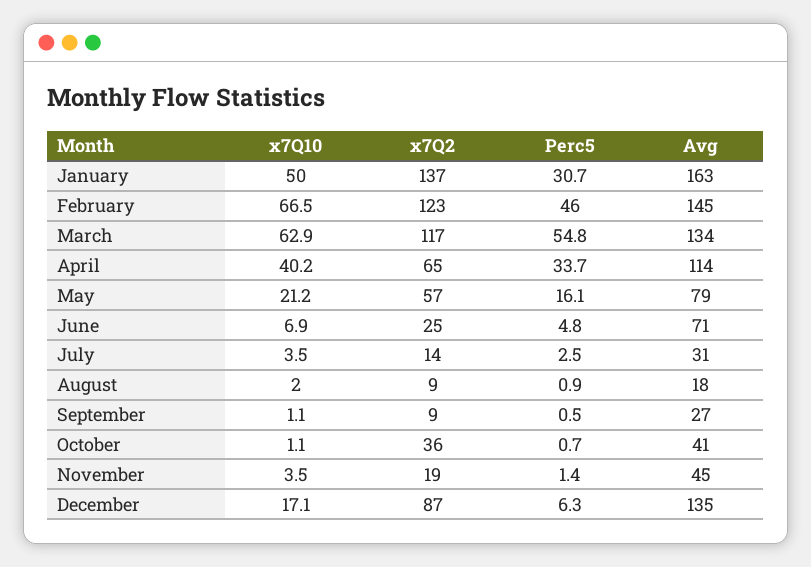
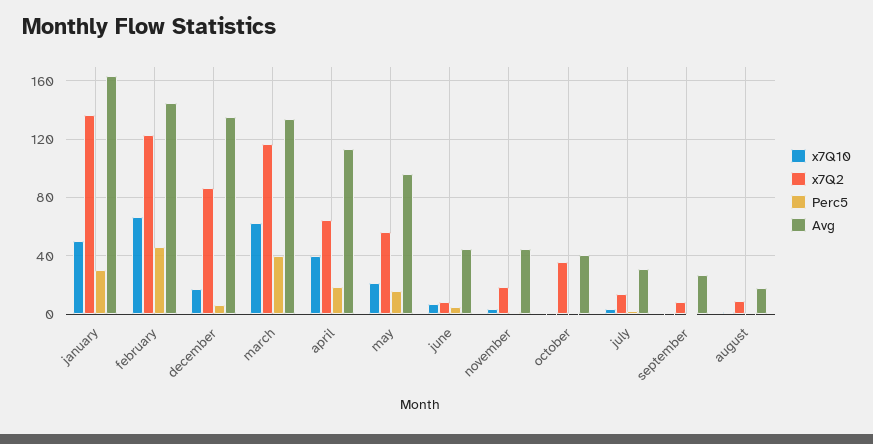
  {
    "x7Q10": {
      "January": 50,
      "February": 66.5,
      "March": 62.9,
      "April": 40.2,
      "May": 21.2,
      "June": 6.9,
      "July": 3.5,
      "August": 2,
      "September": 1.1,
      "October": 1.1,
      "November": 3.5,
      "December": 17.1
    },
    "x7Q2": {
      "January": 137,
      "February": 123,
      "March": 117,
      "April": 65,
      "May": 57,
-     "June": 25,
+     "June": 10,
      "July": 14,
      "August": 9,
      "September": 9,
      "October": 36,
      "November": 19,
      "December": 87
    },
    "Perc5": {
      "January": 30.7,
      "February": 46,
-     "March": 54.8,
+     "March": 40,
-     "April": 33.7,
+     "April": 20,
      "May": 16.1,
      "June": 4.8,
      "July": 2.5,
      "August": 0.9,
      "September": 0.5,
      "October": 0.7,
      "November": 1.4,
      "December": 6.3
    },
    "Avg": {
      "January": 163,
      "February": 145,
      "March": 134,
      "April": 114,
-     "May": 79,
+     "May": 95,
-     "June": 71,
+     "June": 45,
      "July": 31,
      "August": 18,
      "September": 27,
      "October": 41,
      "November": 45,
      "December": 135
    }
  }

